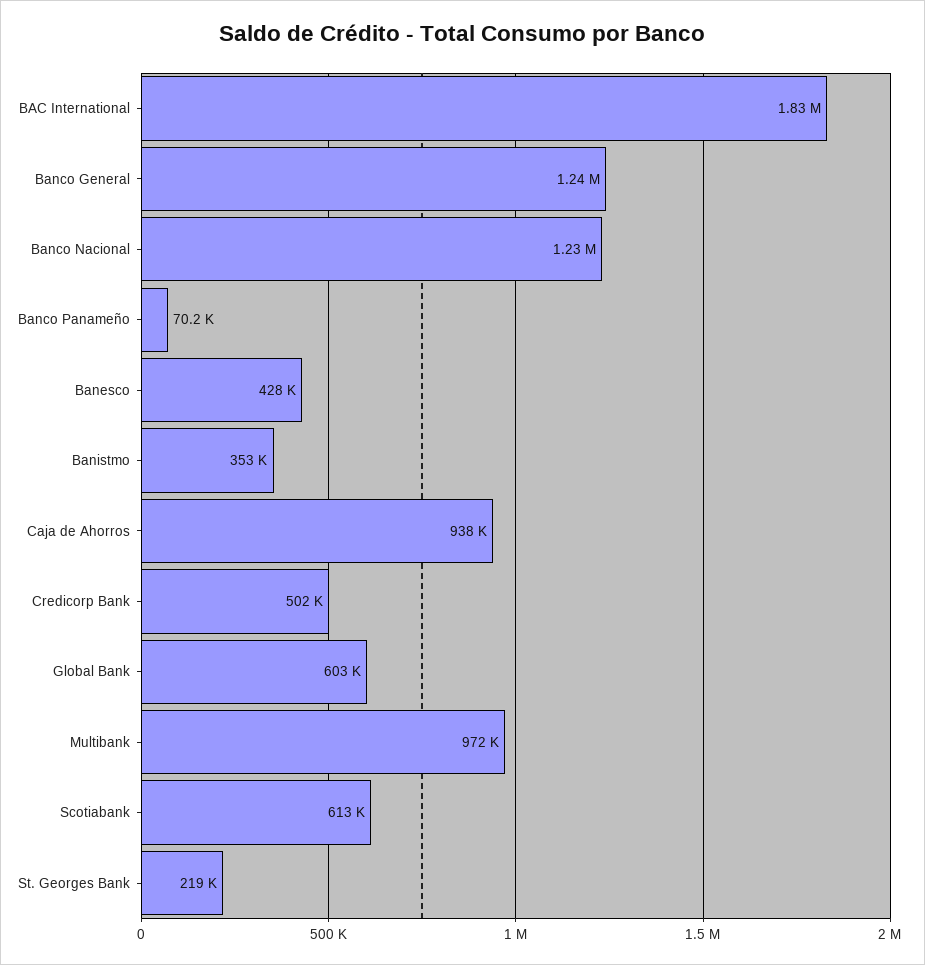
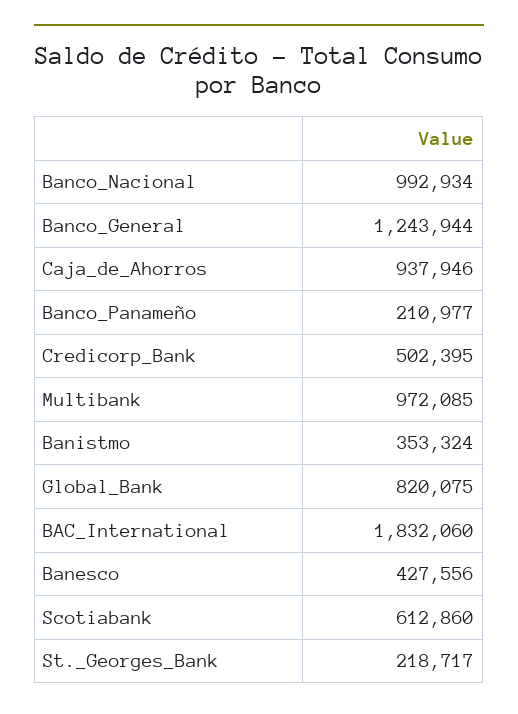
  {
    "BAC International": 1832060,
    "Banco General": 1243944,
-   "Banco Nacional": 1230000,
+   "Banco Nacional": 992934,
-   "Banco Panameño": 70200,
+   "Banco Panameño": 210977,
    "Banesco": 427556,
    "Banistmo": 353324,
    "Caja de Ahorros": 937946,
    "Credicorp Bank": 502395,
-   "Global Bank": 603000,
+   "Global Bank": 820075,
    "Multibank": 972085,
    "Scotiabank": 612860,
    "St. Georges Bank": 218717
  }

